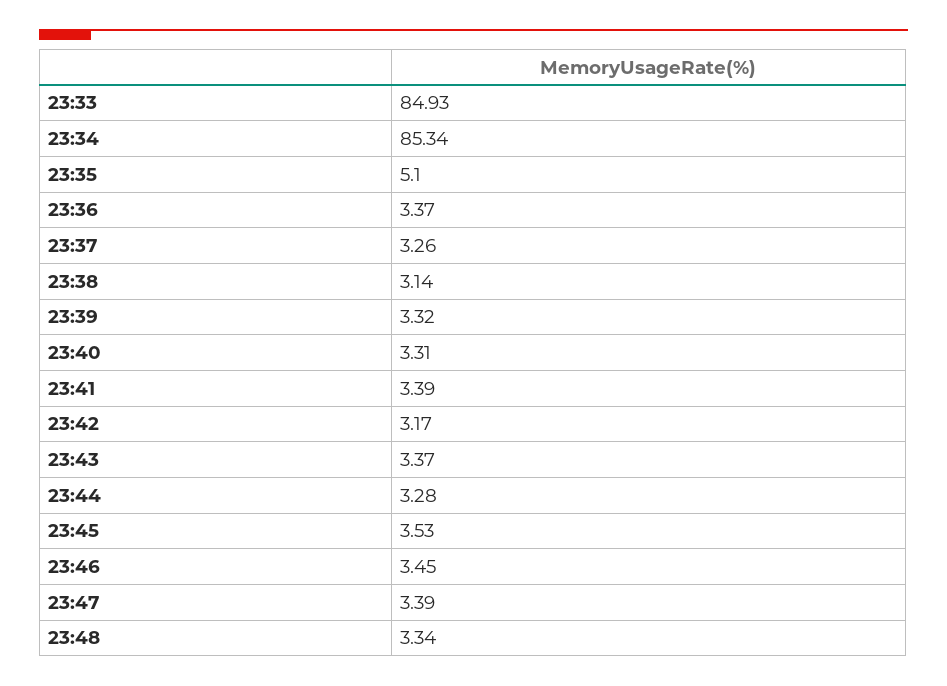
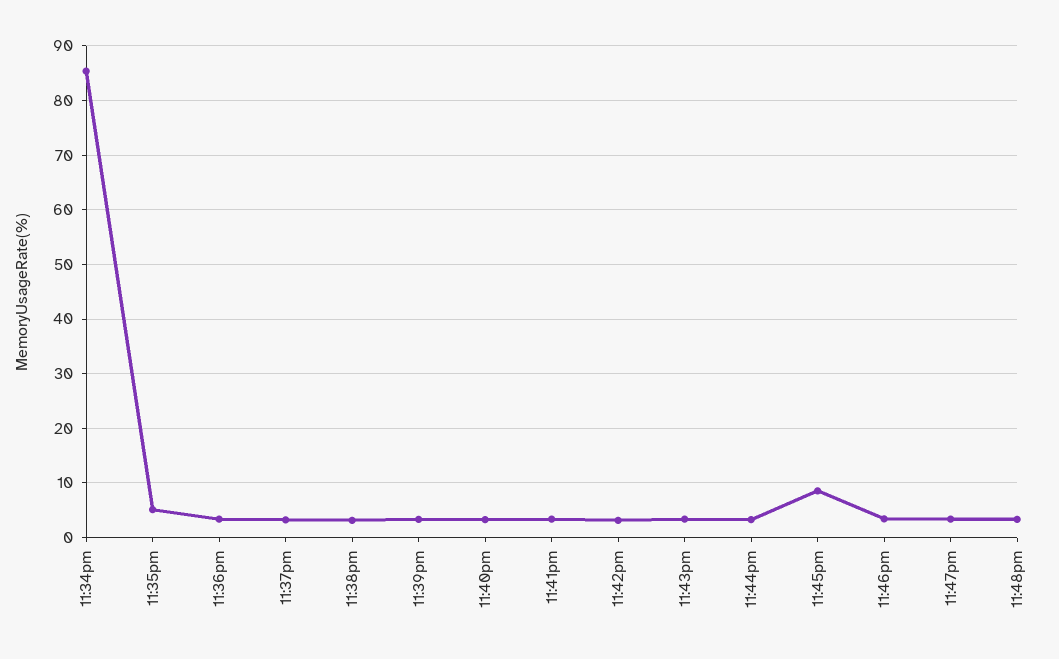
  {
-   "23:33": 84.93,
    "23:34": 85.34,
    "23:35": 5.1,
    "23:36": 3.37,
    "23:37": 3.26,
    "23:38": 3.14,
    "23:39": 3.32,
    "23:40": 3.31,
    "23:41": 3.39,
    "23:42": 3.17,
    "23:43": 3.37,
    "23:44": 3.28,
-   "23:45": 3.53,
+   "23:45": 8,
    "23:46": 3.45,
    "23:47": 3.39,
    "23:48": 3.34
  }

